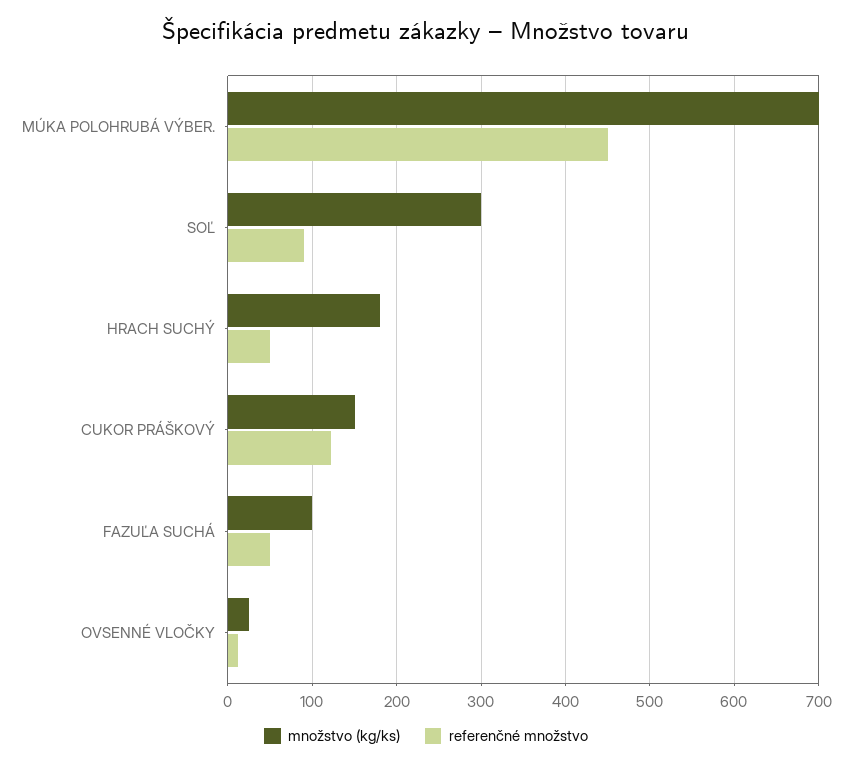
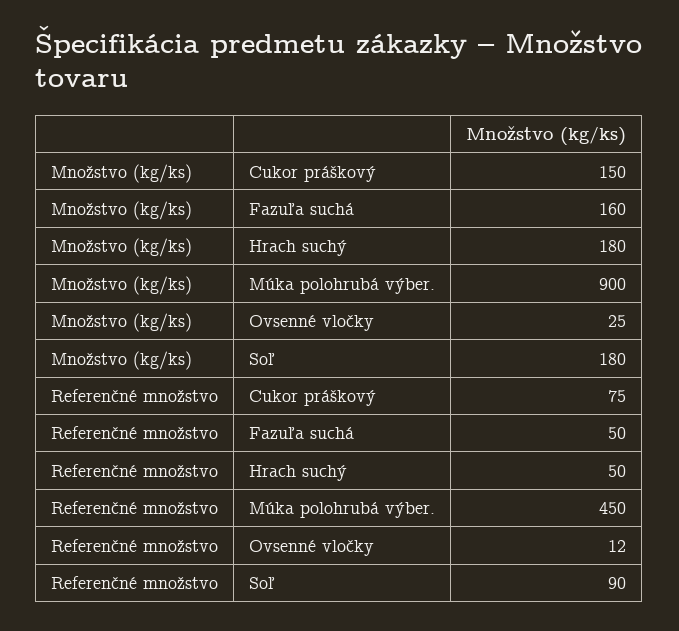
  {
    "množstvo (kg/ks)": {
-     "MÚKA POLOHRUBÁ VÝBER.": 700,
+     "MÚKA POLOHRUBÁ VÝBER.": 900,
-     "SOĽ": 300,
+     "SOĽ": 180,
      "HRACH SUCHÝ": 180,
      "CUKOR PRÁŠKOVÝ": 150,
-     "FAZUĽA SUCHÁ": 100,
+     "FAZUĽA SUCHÁ": 160,
      "OVSENNÉ VLOČKY": 25
    },
    "referenčné množstvo": {
      "MÚKA POLOHRUBÁ VÝBER.": 450,
      "SOĽ": 90,
      "HRACH SUCHÝ": 50,
-     "CUKOR PRÁŠKOVÝ": 120,
+     "CUKOR PRÁŠKOVÝ": 75,
      "FAZUĽA SUCHÁ": 50,
      "OVSENNÉ VLOČKY": 12
    }
  }

